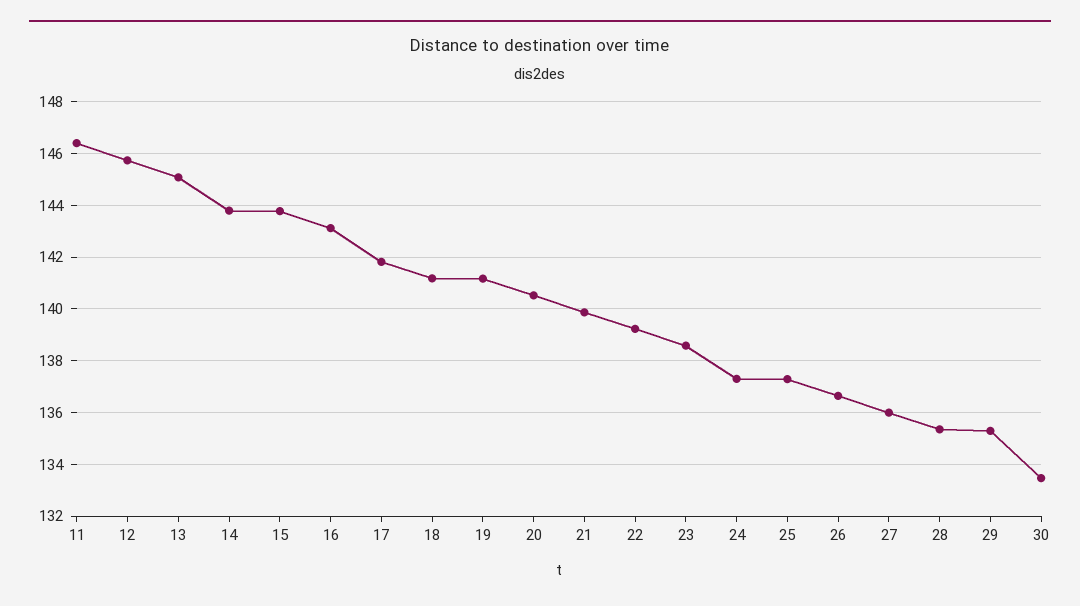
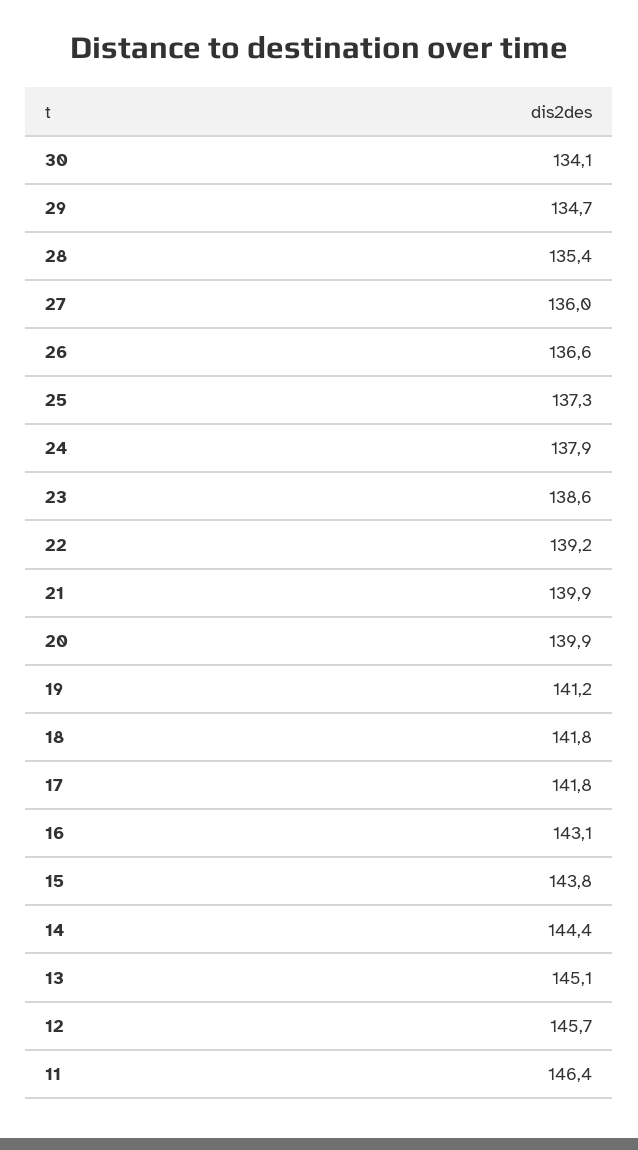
  {
    "11": 146.4,
    "12": 145.7,
    "13": 145.1,
-   "14": 143.75,
+   "14": 144.4,
    "15": 143.8,
    "16": 143.1,
    "17": 141.8,
-   "18": 141.25,
+   "18": 141.8,
    "19": 141.2,
-   "20": 140.5,
+   "20": 139.9,
    "21": 139.9,
    "22": 139.2,
    "23": 138.6,
-   "24": 137.25,
+   "24": 137.9,
    "25": 137.3,
    "26": 136.6,
    "27": 136,
    "28": 135.4,
-   "29": 135.25,
+   "29": 134.7,
-   "30": 133.5
+   "30": 134.1
  }

